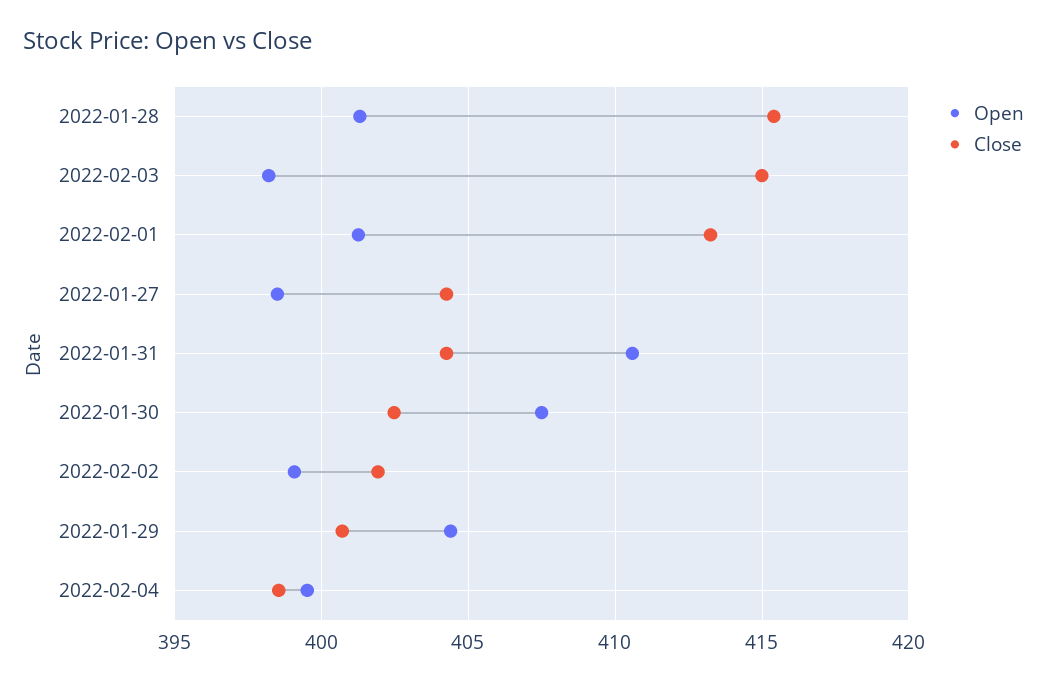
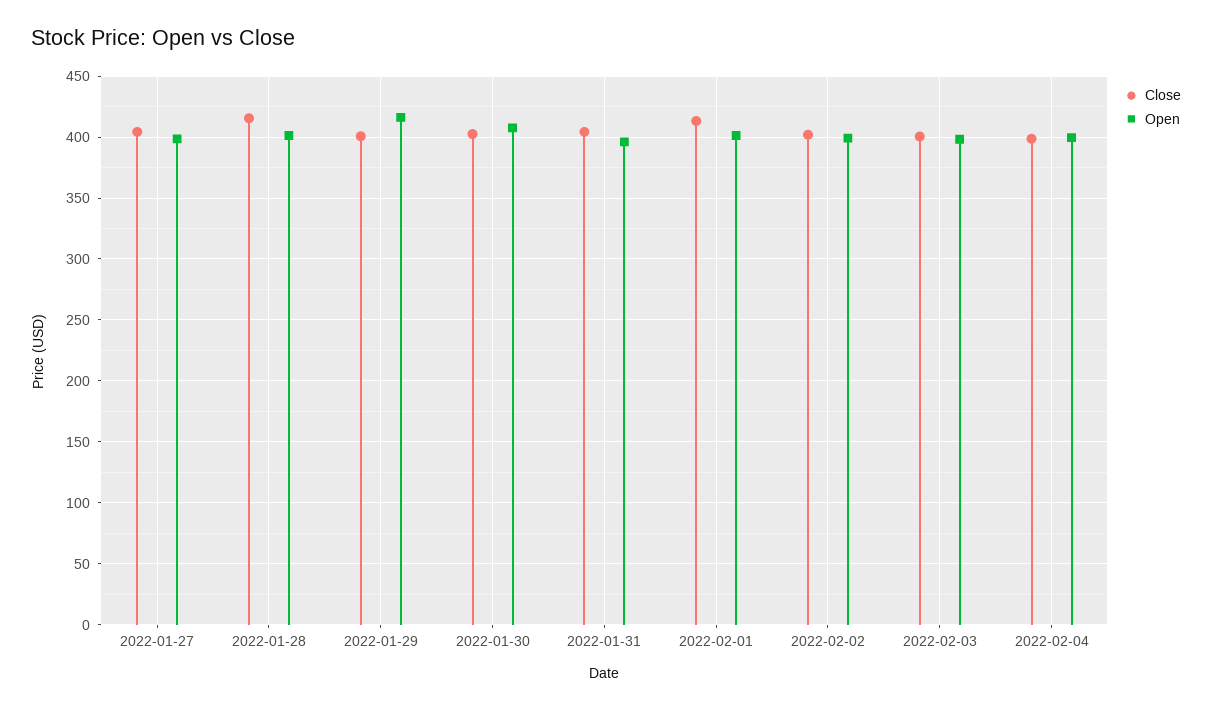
  {
    "Open": {
      "2022-01-28": 401.5,
      "2022-02-03": 398,
      "2022-02-01": 401.5,
      "2022-01-27": 398.5,
-     "2022-01-31": 410.5,
+     "2022-01-31": 395,
      "2022-01-30": 407.5,
      "2022-02-02": 399,
-     "2022-01-29": 404.5,
+     "2022-01-29": 415,
      "2022-02-04": 399.5
    },
    "Close": {
      "2022-01-28": 415.5,
-     "2022-02-03": 415,
+     "2022-02-03": 400,
      "2022-02-01": 413,
      "2022-01-27": 404.5,
      "2022-01-31": 404.5,
      "2022-01-30": 402.5,
      "2022-02-02": 402,
      "2022-01-29": 400.5,
      "2022-02-04": 398.5
    }
  }

